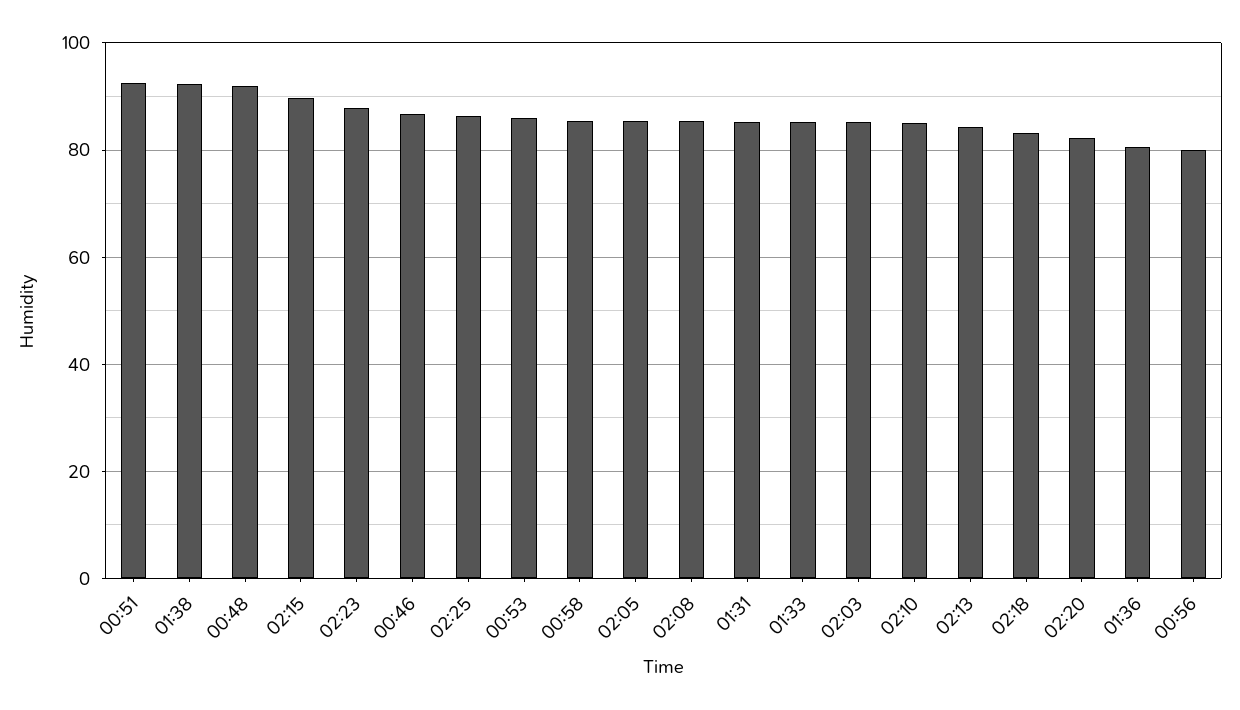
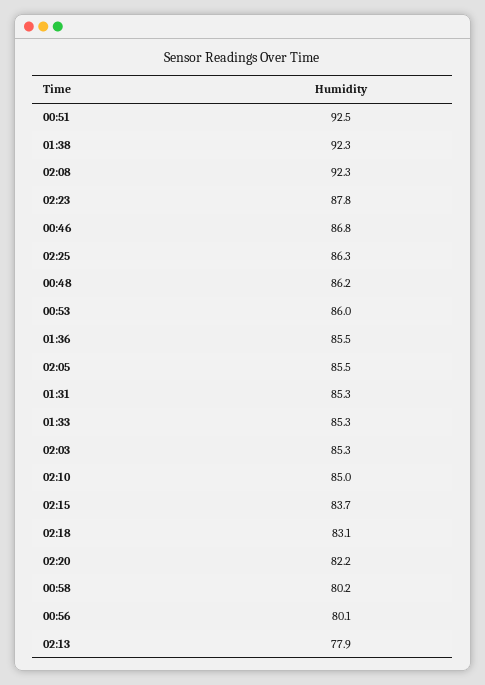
  {
    "00:51": 92.5,
    "01:38": 92.3,
-   "00:48": 92,
+   "00:48": 86.2,
-   "02:15": 90,
+   "02:15": 83.7,
    "02:23": 87.8,
    "00:46": 86.8,
    "02:25": 86.3,
    "00:53": 86,
-   "00:58": 86,
+   "00:58": 80.2,
    "02:05": 85.5,
-   "02:08": 86,
+   "02:08": 92.3,
    "01:31": 85.3,
    "01:33": 85.3,
    "02:03": 85.3,
    "02:10": 85,
-   "02:13": 84,
+   "02:13": 77.9,
    "02:18": 83.1,
    "02:20": 82.2,
-   "01:36": 80,
+   "01:36": 85.5,
    "00:56": 80.1
  }

